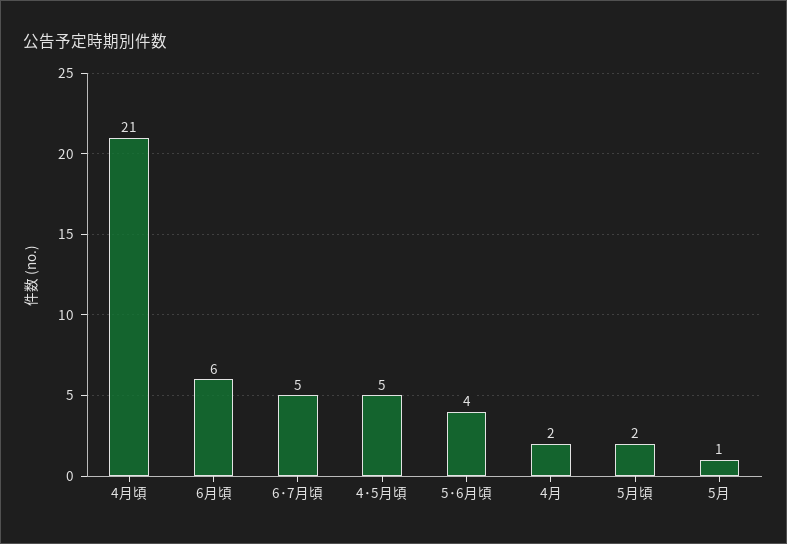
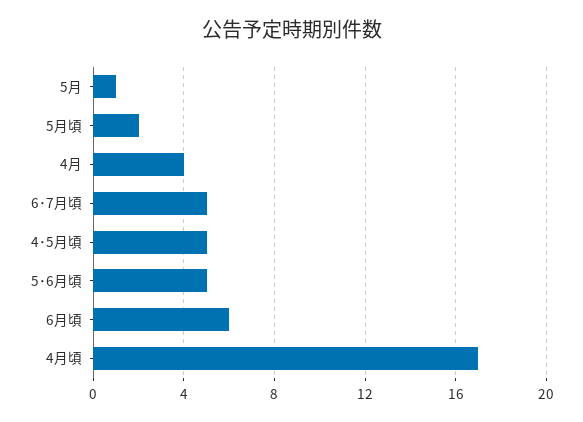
  {
-   "4月頃": 21,
+   "4月頃": 17,
    "6月頃": 6,
    "6･7月頃": 5,
    "4･5月頃": 5,
-   "5･6月頃": 4,
+   "5･6月頃": 5,
-   "4月": 2,
+   "4月": 4,
    "5月頃": 2,
    "5月": 1
  }

